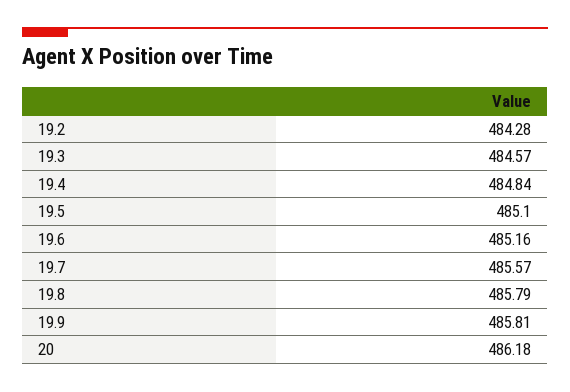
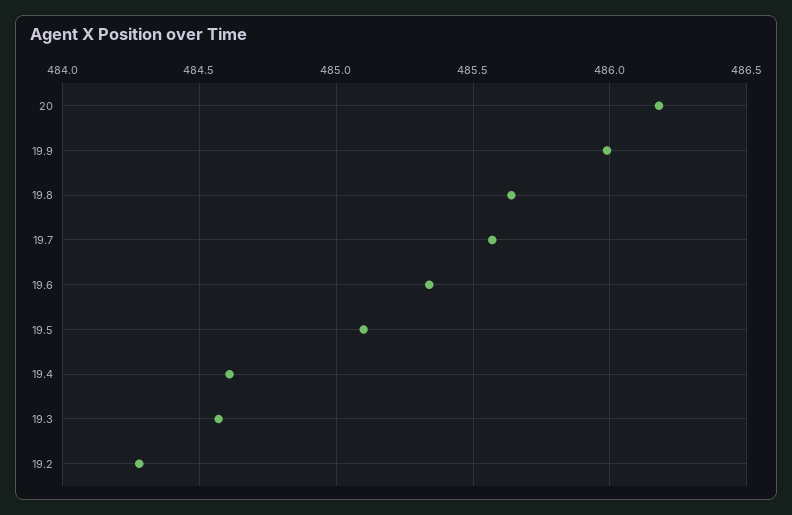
  {
    "19.2": 484.28,
    "19.3": 484.57,
-   "19.4": 484.84,
+   "19.4": 484.6,
    "19.5": 485.1,
-   "19.6": 485.16,
+   "19.6": 485.35,
    "19.7": 485.57,
-   "19.8": 485.79,
+   "19.8": 485.65,
-   "19.9": 485.81,
+   "19.9": 486,
    "20": 486.18
  }

